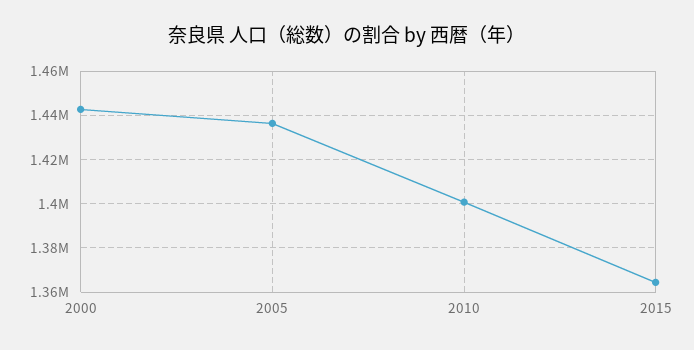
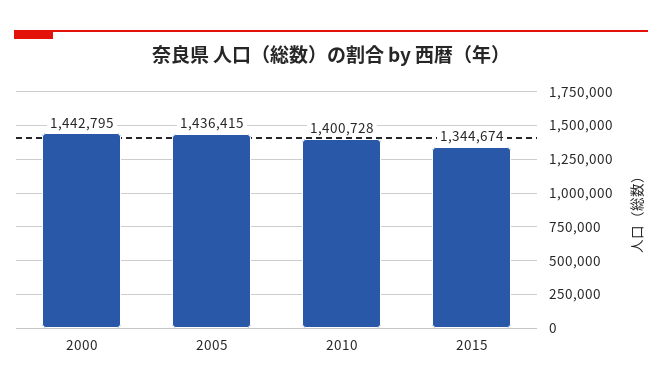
  {
    "2000": 1442795,
    "2005": 1436415,
    "2010": 1400728,
-   "2015": 1365000
+   "2015": 1344674
  }

